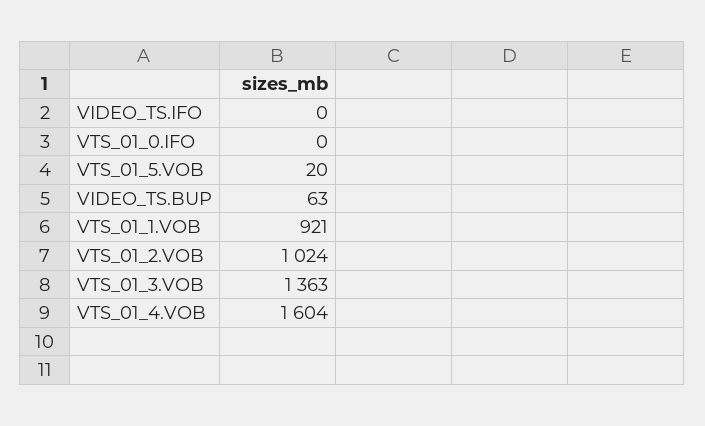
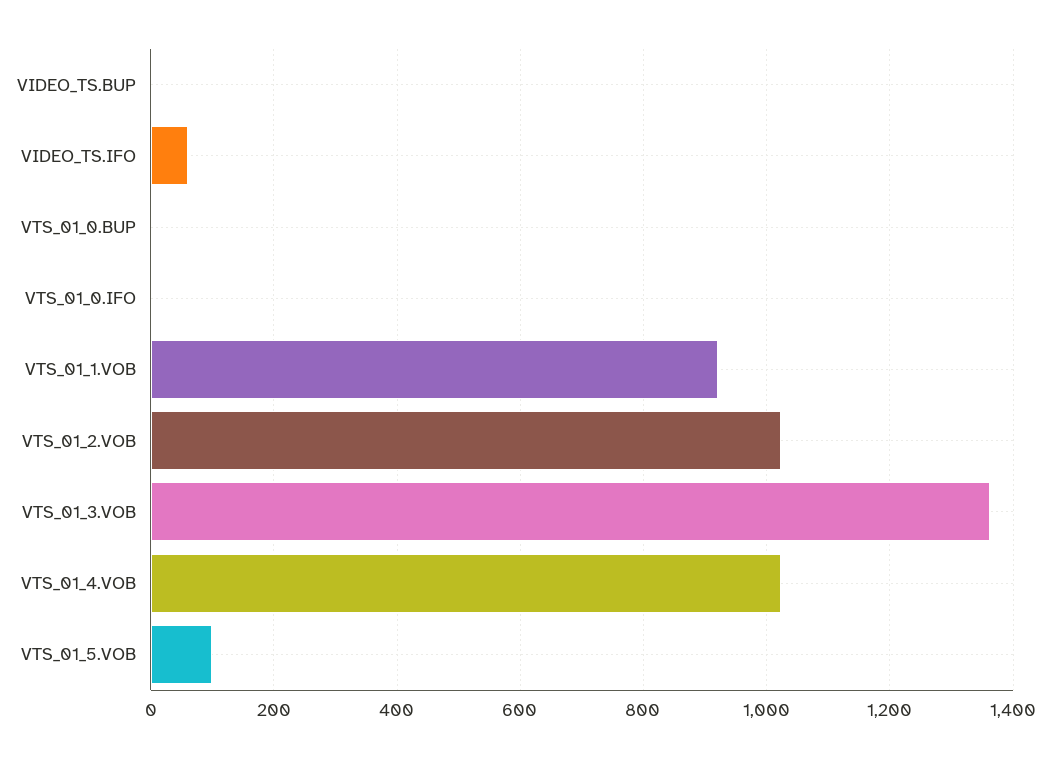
  {
-   "VIDEO_TS.IFO": 0,
+   "VIDEO_TS.IFO": 60,
    "VTS_01_0.IFO": 0,
-   "VTS_01_5.VOB": 20,
+   "VTS_01_5.VOB": 100,
-   "VIDEO_TS.BUP": 63,
+   "VIDEO_TS.BUP": 0,
    "VTS_01_1.VOB": 921,
    "VTS_01_2.VOB": 1024,
    "VTS_01_3.VOB": 1363,
-   "VTS_01_4.VOB": 1604
+   "VTS_01_4.VOB": 1020,
+   "VTS_01_0.BUP": 0
  }

